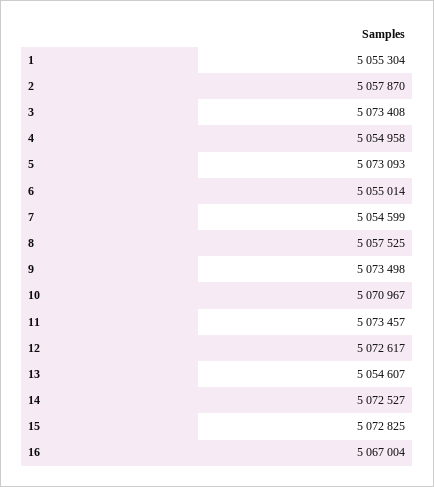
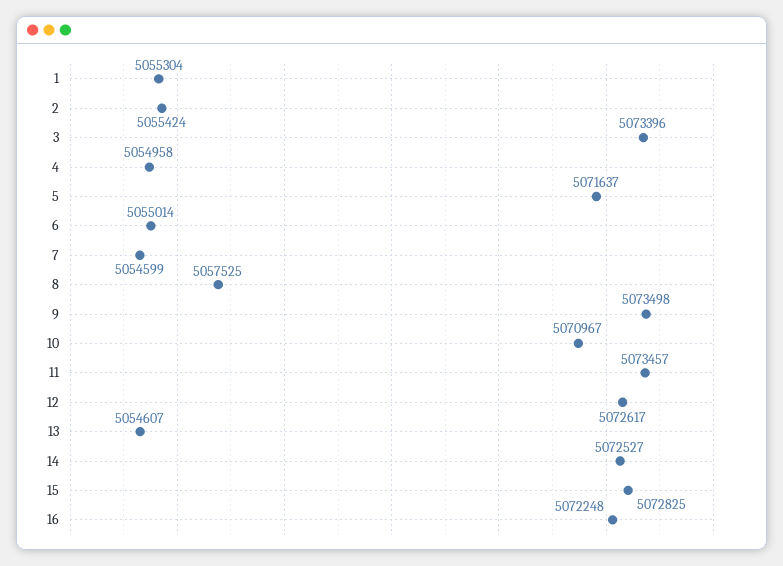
  {
    "1": 5055304,
-   "2": 5057870,
+   "2": 5055424,
-   "3": 5073408,
+   "3": 5073396,
    "4": 5054958,
-   "5": 5073093,
+   "5": 5071637,
    "6": 5055014,
    "7": 5054599,
    "8": 5057525,
    "9": 5073498,
    "10": 5070967,
    "11": 5073457,
    "12": 5072617,
    "13": 5054607,
    "14": 5072527,
    "15": 5072825,
-   "16": 5067004
+   "16": 5072248
  }

